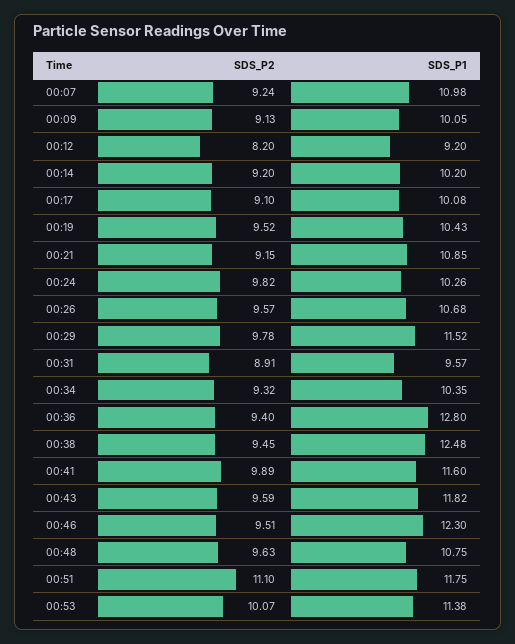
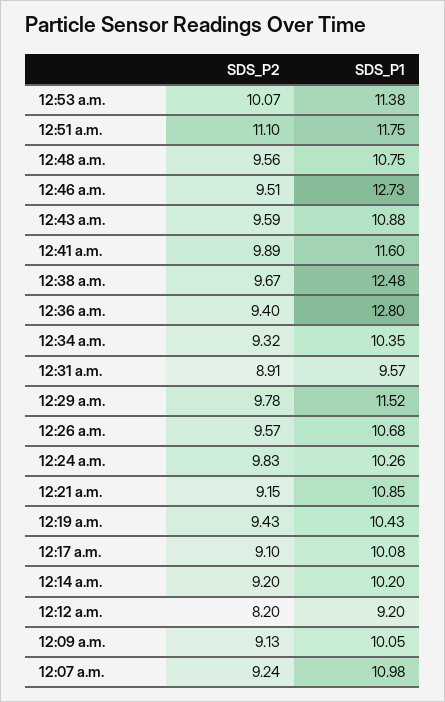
  {
    "SDS_P2": {
      "00:07": 9.24,
      "00:09": 9.13,
      "00:12": 8.2,
      "00:14": 9.2,
      "00:17": 9.1,
-     "00:19": 9.52,
+     "00:19": 9.43,
      "00:21": 9.15,
-     "00:24": 9.82,
+     "00:24": 9.83,
      "00:26": 9.57,
      "00:29": 9.78,
      "00:31": 8.91,
      "00:34": 9.32,
      "00:36": 9.4,
-     "00:38": 9.45,
+     "00:38": 9.67,
      "00:41": 9.89,
      "00:43": 9.59,
      "00:46": 9.51,
-     "00:48": 9.63,
+     "00:48": 9.56,
      "00:51": 11.1,
      "00:53": 10.07
    },
    "SDS_P1": {
      "00:07": 10.98,
      "00:09": 10.05,
      "00:12": 9.2,
      "00:14": 10.2,
      "00:17": 10.08,
      "00:19": 10.43,
      "00:21": 10.85,
      "00:24": 10.26,
      "00:26": 10.68,
      "00:29": 11.52,
      "00:31": 9.57,
      "00:34": 10.35,
      "00:36": 12.8,
      "00:38": 12.48,
      "00:41": 11.6,
-     "00:43": 11.82,
+     "00:43": 10.88,
-     "00:46": 12.3,
+     "00:46": 12.73,
      "00:48": 10.75,
      "00:51": 11.75,
      "00:53": 11.38
    }
  }

